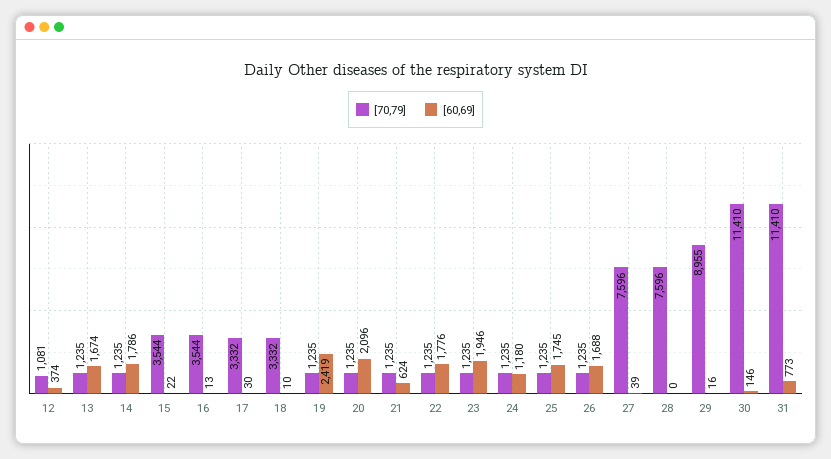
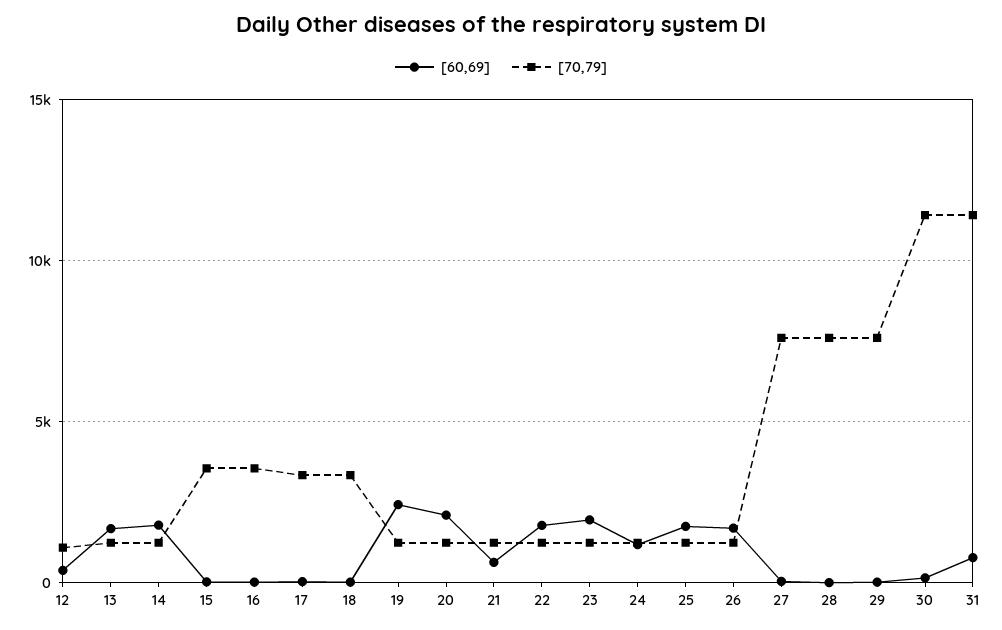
  {
    "[70,79]": {
      "12": 1081,
      "13": 1235,
      "14": 1235,
      "15": 3544,
      "16": 3544,
      "17": 3332,
      "18": 3332,
      "19": 1235,
      "20": 1235,
      "21": 1235,
      "22": 1235,
      "23": 1235,
      "24": 1235,
      "25": 1235,
      "26": 1235,
      "27": 7596,
      "28": 7596,
-     "29": 8955,
+     "29": 7500,
      "30": 11410,
      "31": 11410
    },
    "[60,69]": {
      "12": 374,
      "13": 1674,
      "14": 1786,
      "15": 22,
      "16": 13,
      "17": 30,
      "18": 10,
      "19": 2419,
      "20": 2096,
      "21": 624,
      "22": 1776,
      "23": 1946,
      "24": 1180,
      "25": 1745,
      "26": 1688,
      "27": 39,
      "28": 0,
      "29": 16,
      "30": 146,
      "31": 773
    }
  }

